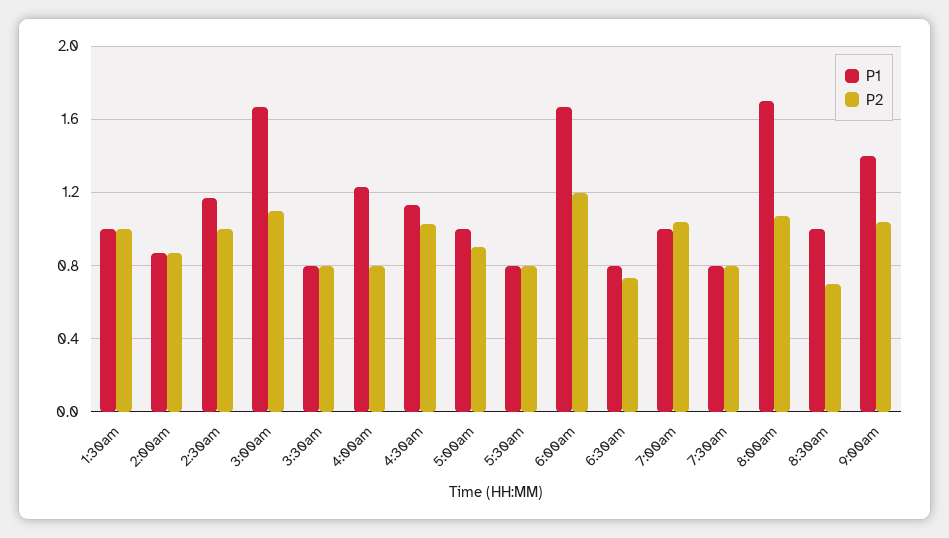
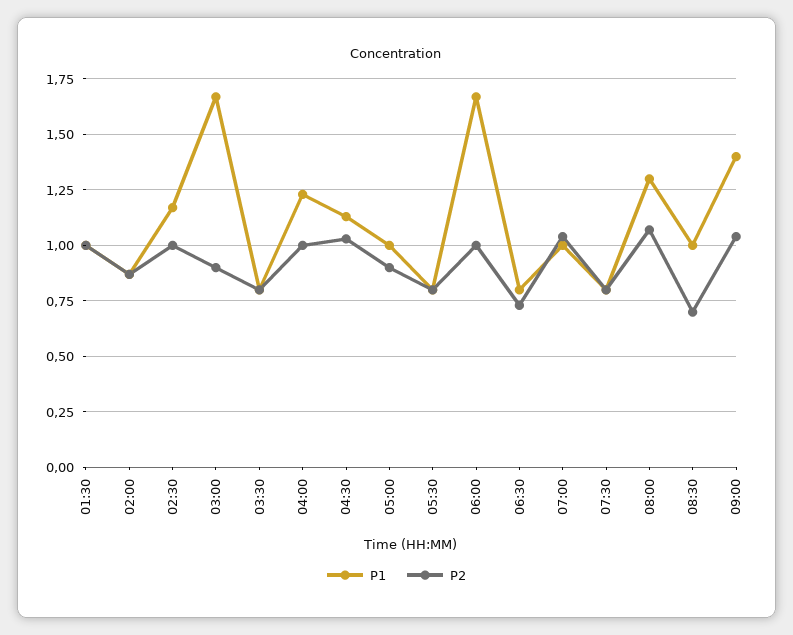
  {
    "P1": {
      "1:30am": 1,
      "2:00am": 0.85,
      "2:30am": 1.15,
      "3:00am": 1.65,
      "3:30am": 0.8,
      "4:00am": 1.25,
      "4:30am": 1.15,
      "5:00am": 1,
      "5:30am": 0.8,
      "6:00am": 1.65,
      "6:30am": 0.8,
      "7:00am": 1,
      "7:30am": 0.8,
-     "8:00am": 1.7,
+     "8:00am": 1.3,
      "8:30am": 1,
      "9:00am": 1.4
    },
    "P2": {
      "1:30am": 1,
      "2:00am": 0.85,
      "2:30am": 1,
-     "3:00am": 1.1,
+     "3:00am": 0.9,
      "3:30am": 0.8,
-     "4:00am": 0.8,
+     "4:00am": 1,
      "4:30am": 1.05,
      "5:00am": 0.9,
      "5:30am": 0.8,
-     "6:00am": 1.2,
+     "6:00am": 1,
      "6:30am": 0.75,
      "7:00am": 1.05,
      "7:30am": 0.8,
      "8:00am": 1.05,
      "8:30am": 0.7,
      "9:00am": 1.05
    }
  }

